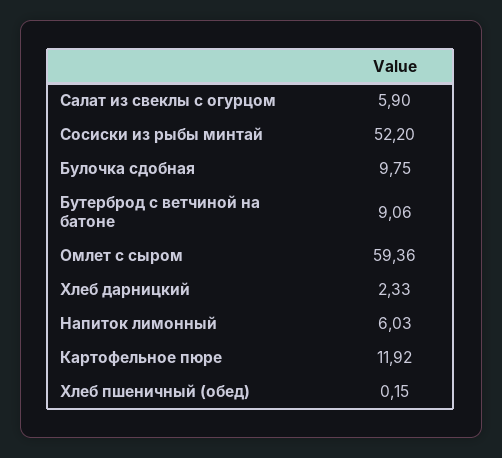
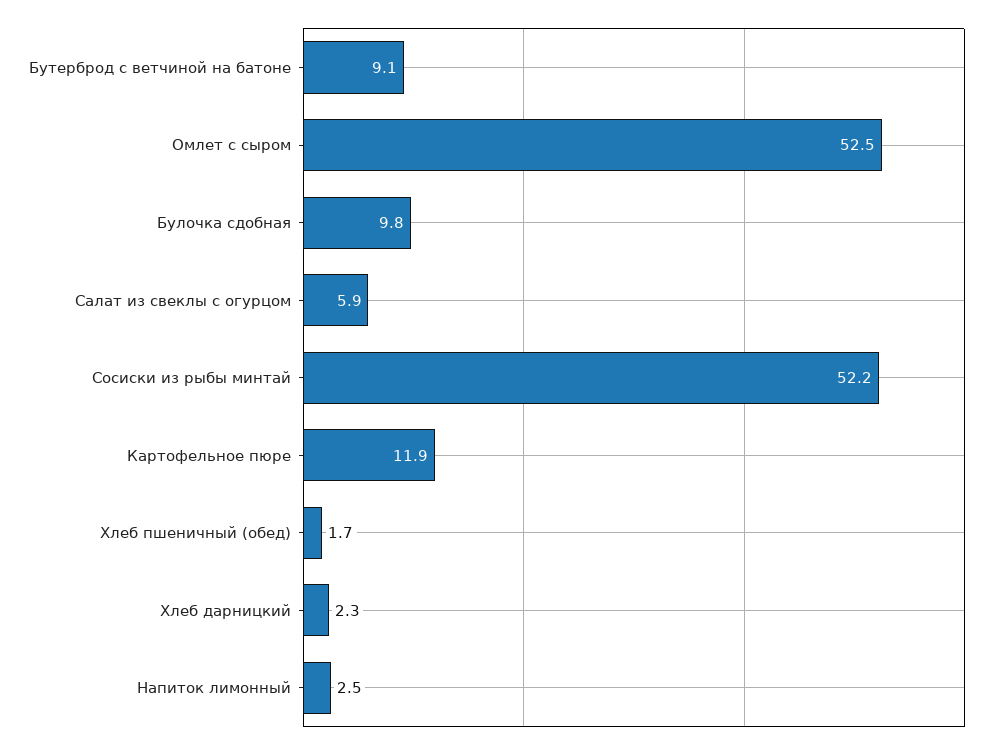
  {
    "Салат из свеклы с огурцом": 5.9,
    "Сосиски из рыбы минтай": 52.2,
    "Булочка сдобная": 9.75,
    "Бутерброд с ветчиной на батоне": 9.06,
-   "Омлет с сыром": 59.36,
+   "Омлет с сыром": 52.5,
    "Хлеб дарницкий": 2.33,
-   "Напиток лимонный": 6.03,
+   "Напиток лимонный": 2.5,
    "Картофельное пюре": 11.92,
-   "Хлеб пшеничный (обед)": 0.15
+   "Хлеб пшеничный (обед)": 1.7
  }

